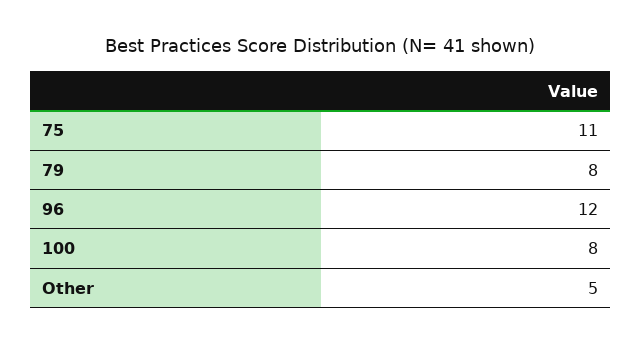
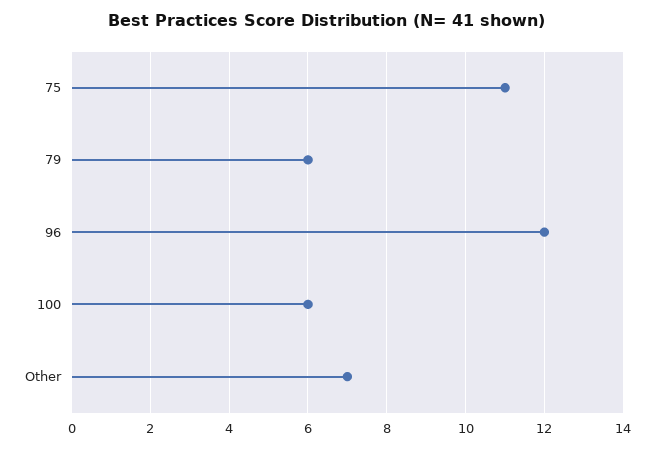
  {
    "75": 11,
-   "79": 8,
+   "79": 6,
    "96": 12,
-   "100": 8,
+   "100": 6,
-   "Other": 5
+   "Other": 7
  }

